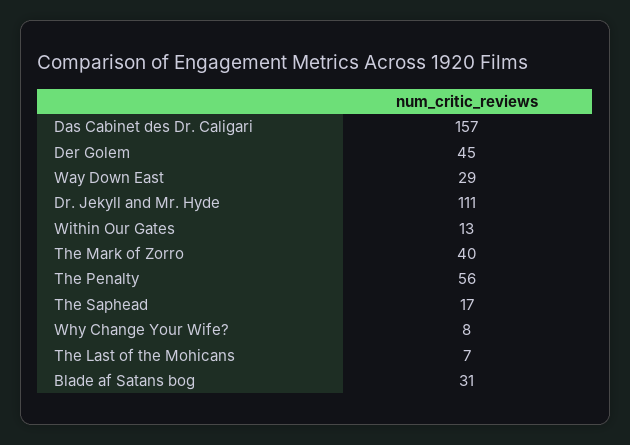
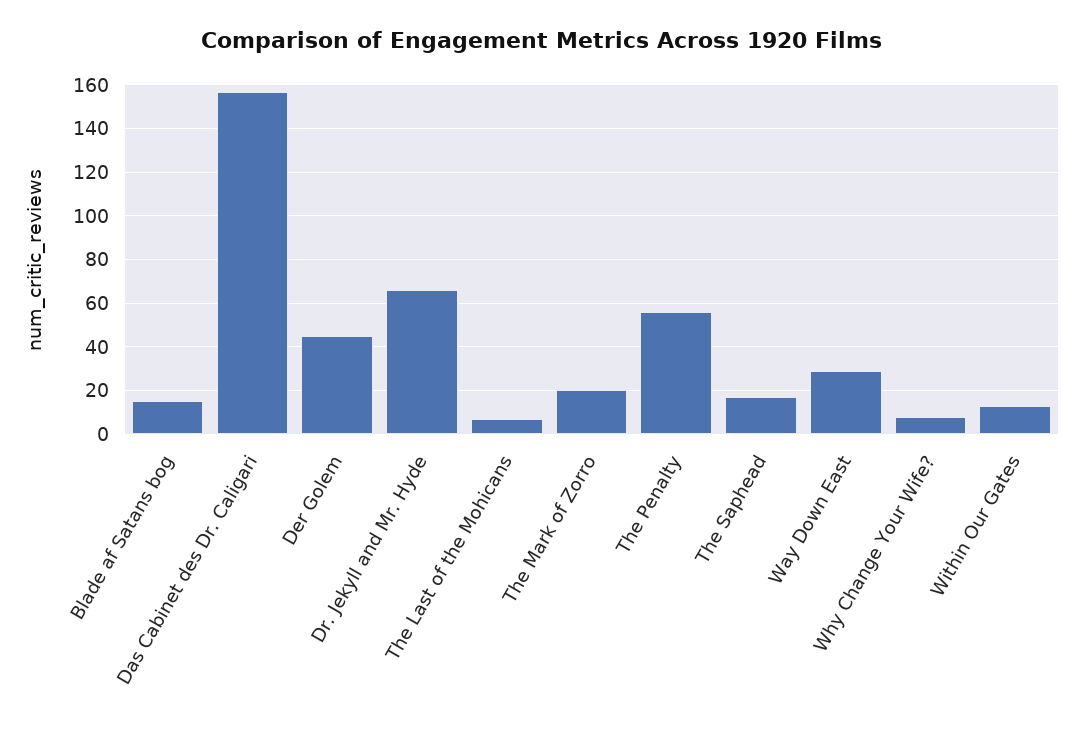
  {
    "Das Cabinet des Dr. Caligari": 157,
    "Der Golem": 45,
    "Way Down East": 29,
-   "Dr. Jekyll and Mr. Hyde": 111,
+   "Dr. Jekyll and Mr. Hyde": 65,
    "Within Our Gates": 13,
-   "The Mark of Zorro": 40,
+   "The Mark of Zorro": 20,
    "The Penalty": 56,
    "The Saphead": 17,
    "Why Change Your Wife?": 8,
    "The Last of the Mohicans": 7,
-   "Blade af Satans bog": 31
+   "Blade af Satans bog": 15
  }

